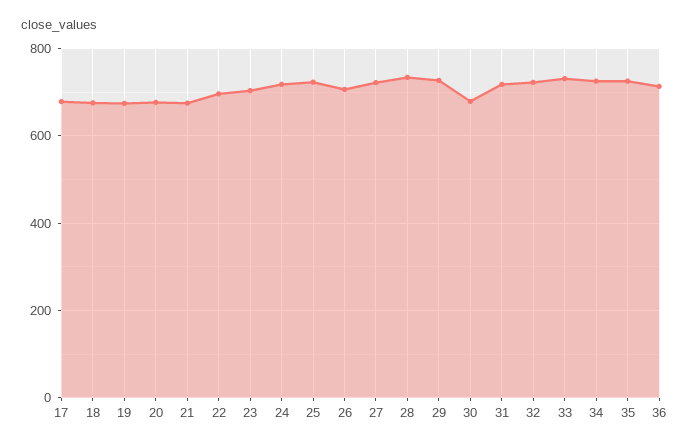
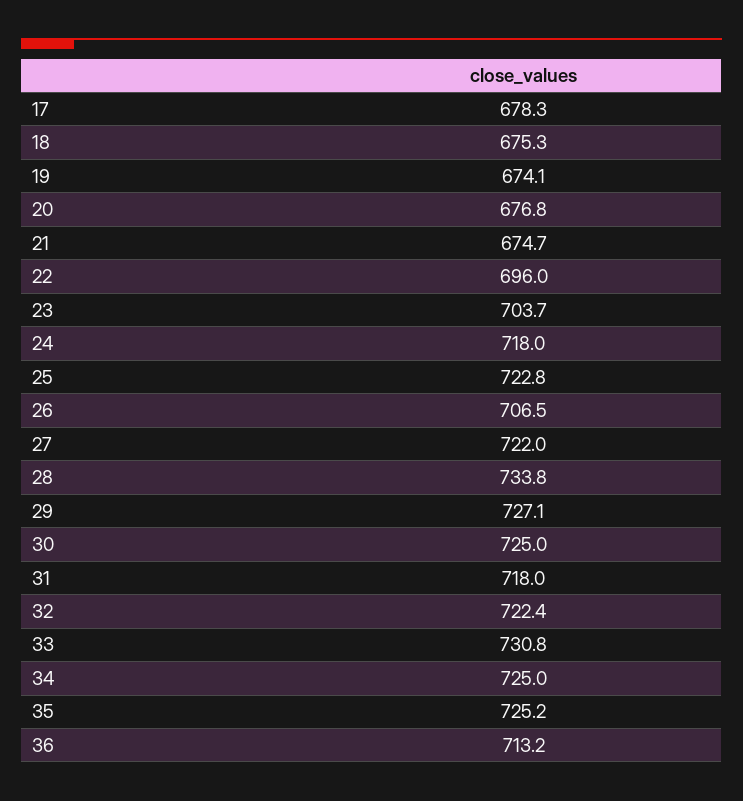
  {
    "17": 678.3,
    "18": 675.3,
    "19": 674.1,
    "20": 676.8,
    "21": 674.7,
    "22": 696,
    "23": 703.7,
    "24": 718,
    "25": 722.8,
    "26": 706.5,
    "27": 722,
    "28": 733.8,
    "29": 727.1,
-   "30": 680,
+   "30": 725,
    "31": 718,
    "32": 722.4,
    "33": 730.8,
    "34": 725,
    "35": 725.2,
    "36": 713.2
  }

